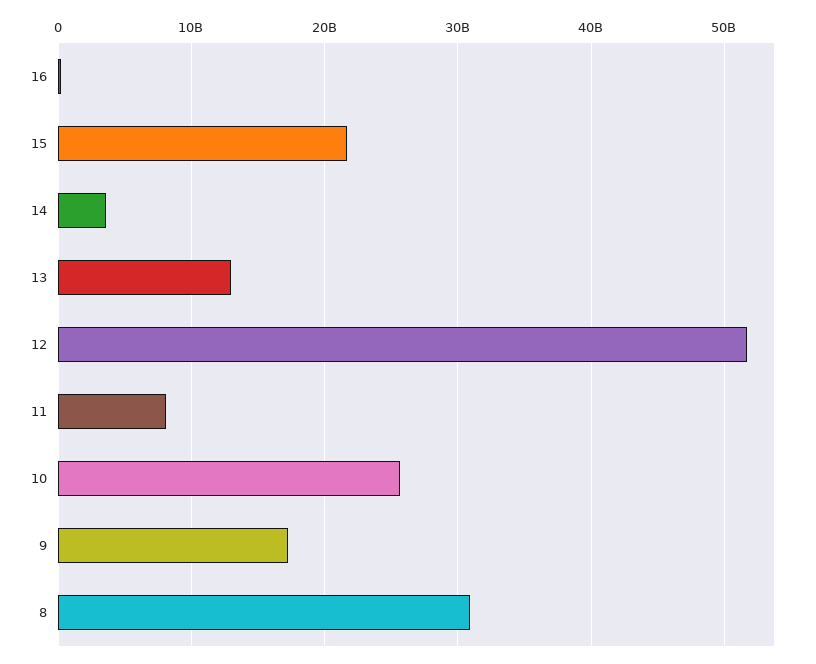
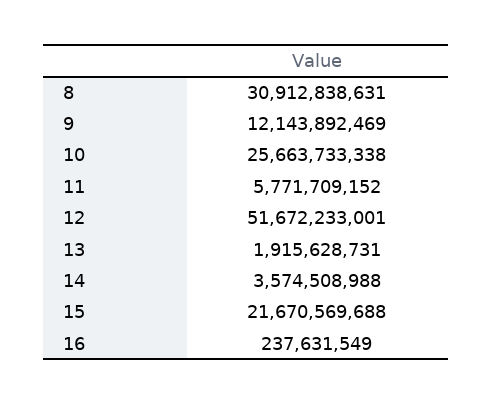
  {
    "16": 237631549,
    "15": 21670569688,
    "14": 3574508988,
-   "13": 13000000000,
+   "13": 1915628731,
    "12": 51672233001,
-   "11": 8000000000,
+   "11": 5771709152,
    "10": 25663733338,
-   "9": 17000000000,
+   "9": 12143892469,
    "8": 30912838631
  }

